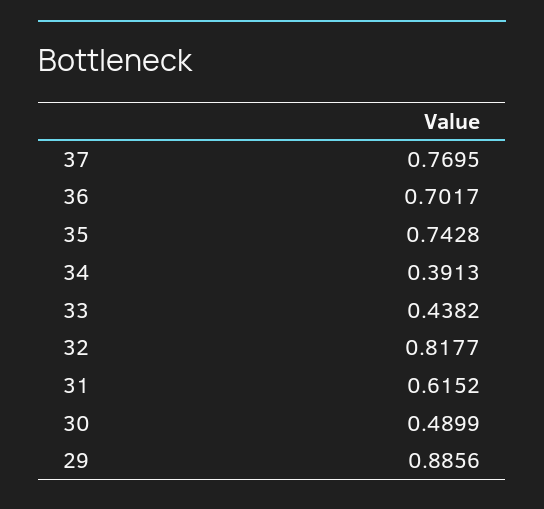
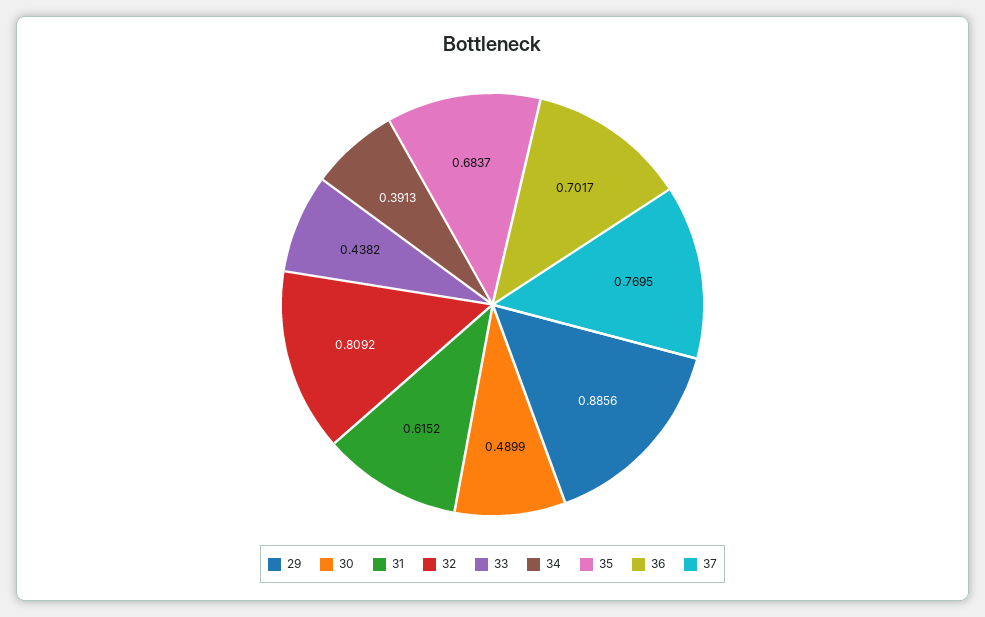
  {
    "37": 0.7695,
    "36": 0.7017,
-   "35": 0.7428,
+   "35": 0.6837,
    "34": 0.3913,
    "33": 0.4382,
-   "32": 0.8177,
+   "32": 0.8092,
    "31": 0.6152,
    "30": 0.4899,
    "29": 0.8856
  }

